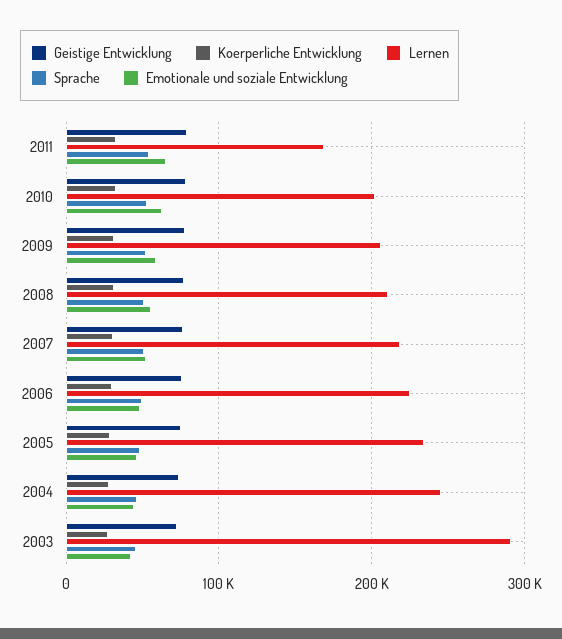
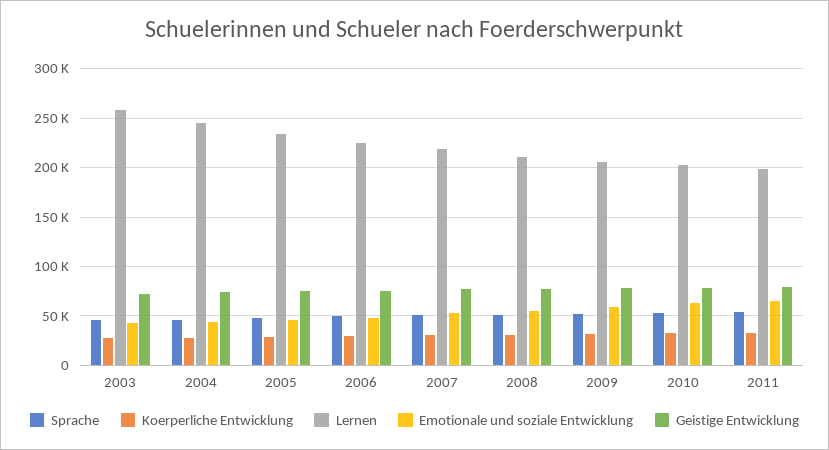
  {
    "Geistige Entwicklung": {
      "2011": 80000,
      "2010": 80000,
      "2009": 80000,
      "2008": 80000,
      "2007": 80000,
      "2006": 80000,
      "2005": 70000,
      "2004": 70000,
      "2003": 70000
    },
    "Koerperliche Entwicklung": {
      "2011": 30000,
      "2010": 30000,
      "2009": 30000,
      "2008": 30000,
      "2007": 30000,
      "2006": 30000,
      "2005": 30000,
      "2004": 30000,
      "2003": 30000
    },
    "Lernen": {
-     "2011": 170000,
+     "2011": 200000,
      "2010": 200000,
      "2009": 210000,
      "2008": 210000,
      "2007": 220000,
      "2006": 220000,
      "2005": 230000,
      "2004": 250000,
-     "2003": 290000
+     "2003": 260000
    },
    "Sprache": {
      "2011": 50000,
      "2010": 50000,
      "2009": 50000,
      "2008": 50000,
      "2007": 50000,
      "2006": 50000,
      "2005": 50000,
      "2004": 50000,
      "2003": 50000
    },
    "Emotionale und soziale Entwicklung": {
      "2011": 70000,
      "2010": 60000,
      "2009": 60000,
      "2008": 60000,
      "2007": 50000,
      "2006": 50000,
      "2005": 50000,
      "2004": 40000,
      "2003": 40000
    }
  }

